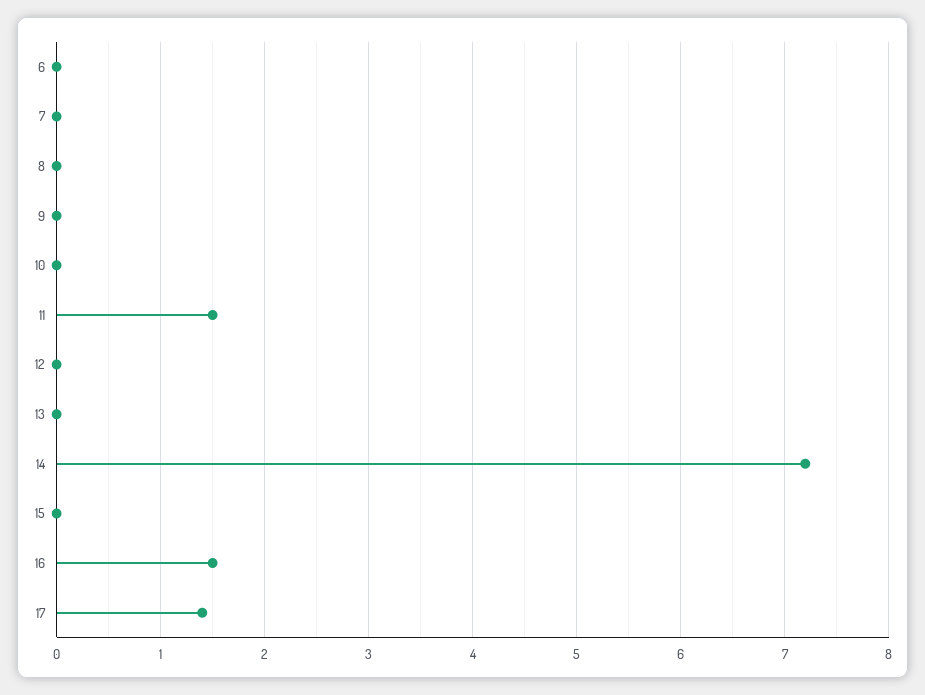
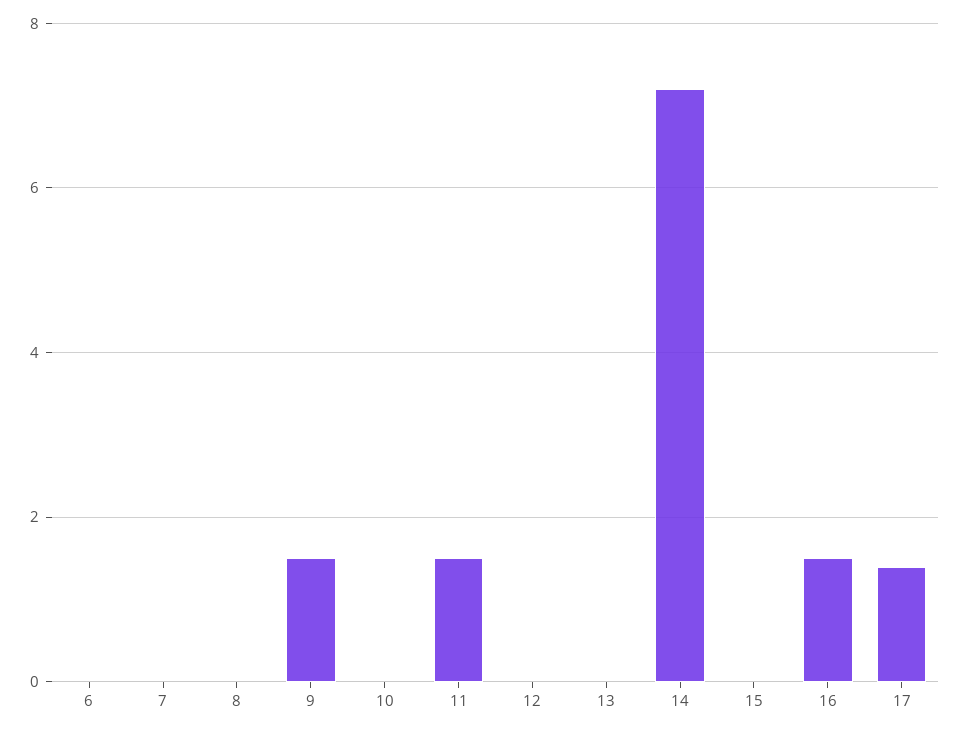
  {
    "6": 0,
    "7": 0,
    "8": 0,
-   "9": 0,
+   "9": 1.5,
    "10": 0,
    "11": 1.5,
    "12": 0,
    "13": 0,
    "14": 7.2,
    "15": 0,
    "16": 1.5,
    "17": 1.4
  }

